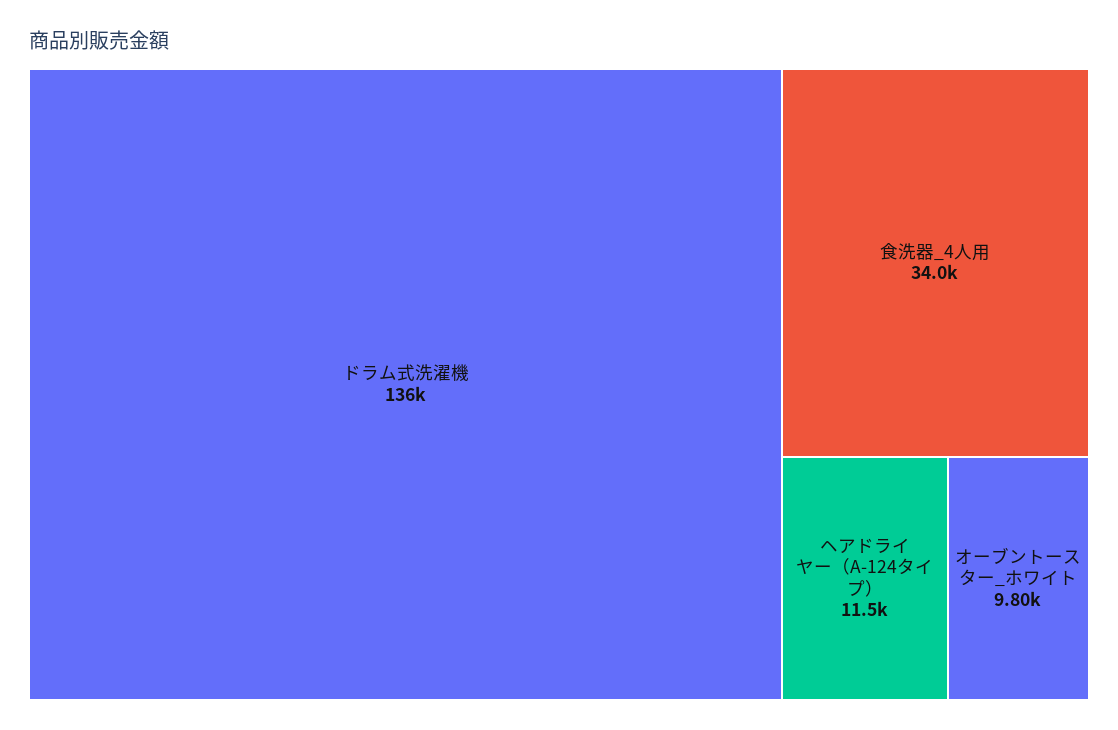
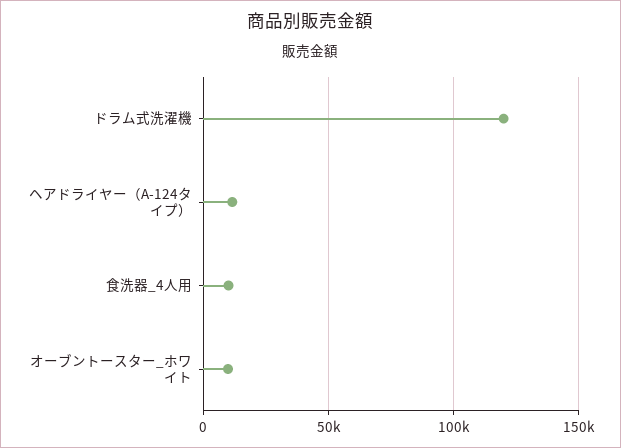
  {
-   "ドラム式洗濯機": 136000,
+   "ドラム式洗濯機": 120000,
-   "食洗器_4人用": 34000,
+   "食洗器_4人用": 10000,
    "ヘアドライヤー（A-124タイプ）": 11500,
    "オーブントースター_ホワイト": 9800
  }

